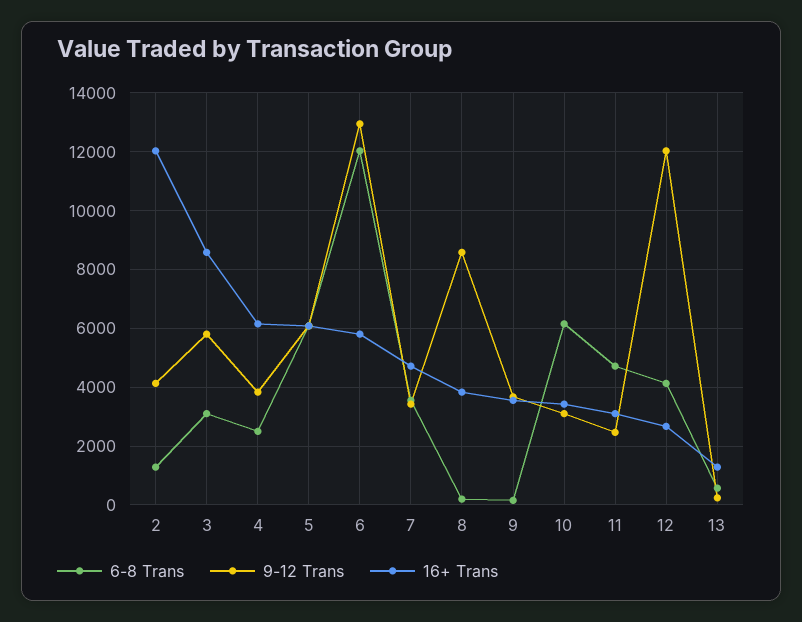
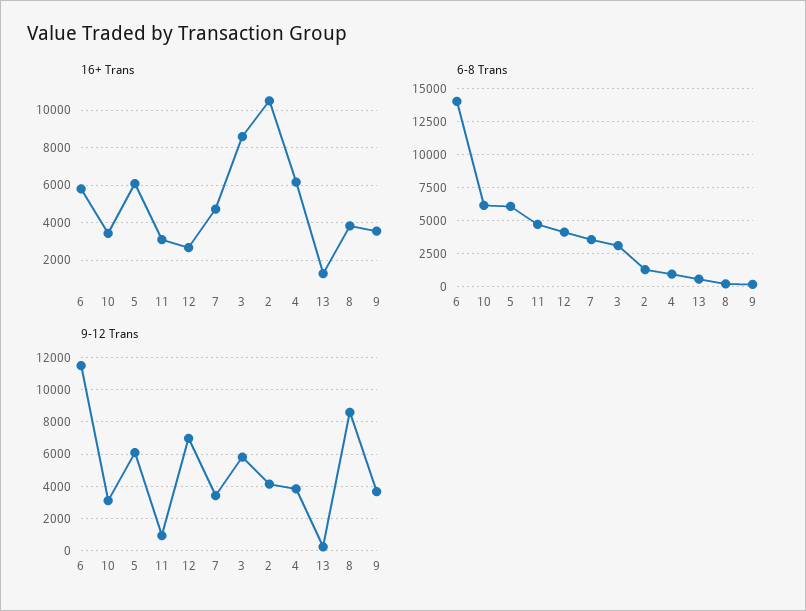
  {
    "6-8 Trans": {
      "2": 1250,
      "3": 3000,
-     "4": 2500,
+     "4": 1000,
      "5": 6000,
-     "6": 12000,
+     "6": 14000,
      "7": 3500,
      "8": 250,
      "9": 250,
      "10": 6250,
      "11": 4750,
      "12": 4250,
      "13": 500
    },
    "9-12 Trans": {
      "2": 4250,
      "3": 5750,
      "4": 3750,
      "5": 6000,
-     "6": 13000,
+     "6": 11500,
      "7": 3500,
      "8": 8500,
      "9": 3750,
      "10": 3000,
-     "11": 2500,
+     "11": 1000,
-     "12": 12000,
+     "12": 7000,
      "13": 250
    },
    "16+ Trans": {
-     "2": 12000,
+     "2": 10500,
      "3": 8500,
      "4": 6250,
      "5": 6000,
      "6": 5750,
      "7": 4750,
      "8": 3750,
      "9": 3500,
      "10": 3500,
      "11": 3000,
      "12": 2750,
      "13": 1250
    }
  }

